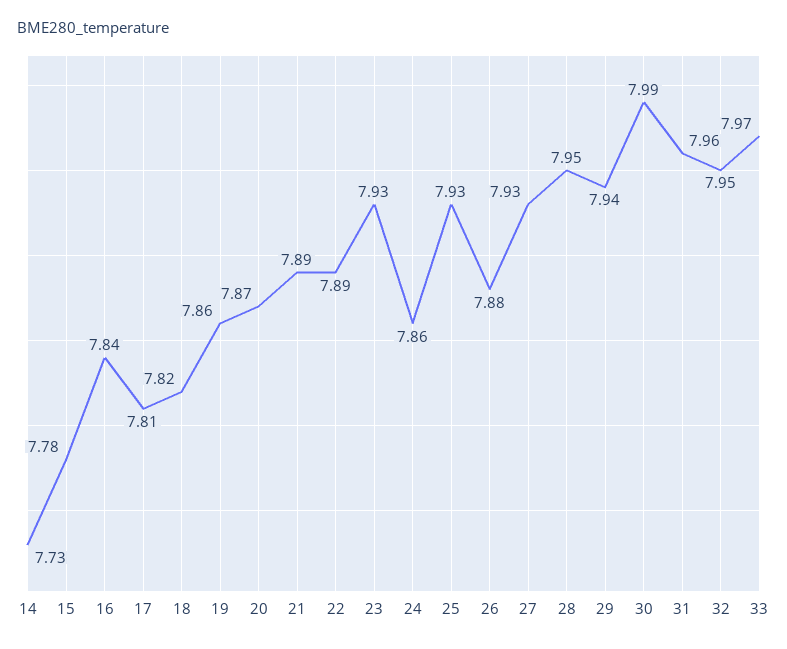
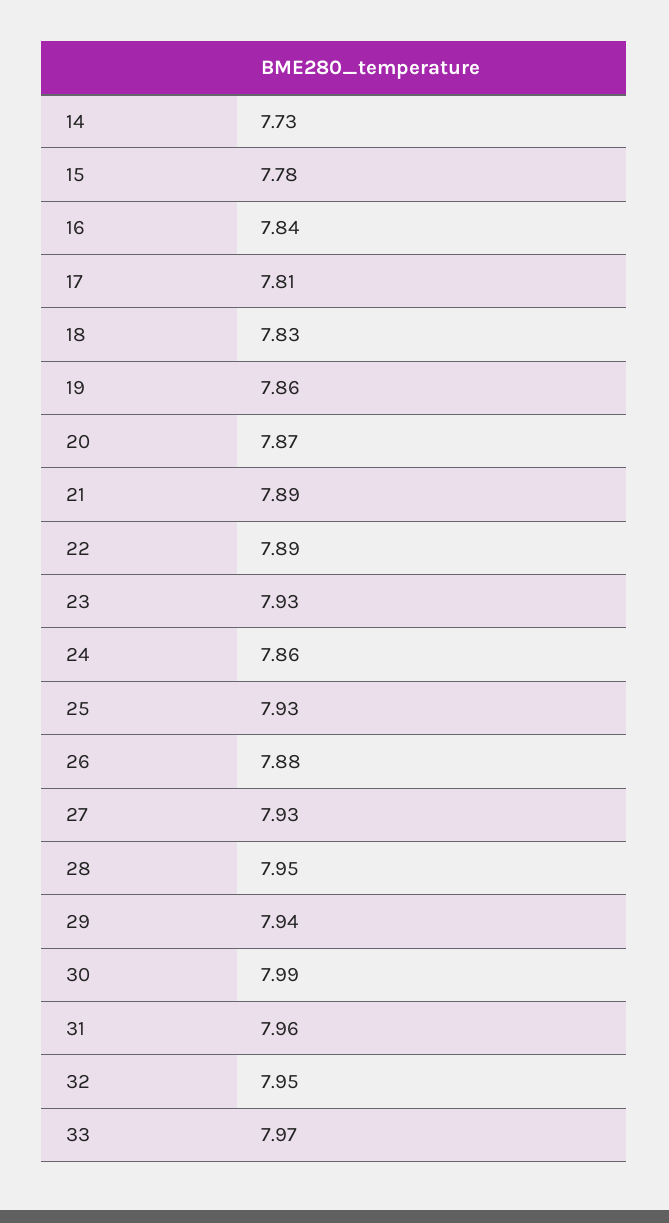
  {
    "14": 7.73,
    "15": 7.78,
    "16": 7.84,
    "17": 7.81,
-   "18": 7.82,
+   "18": 7.83,
    "19": 7.86,
    "20": 7.87,
    "21": 7.89,
    "22": 7.89,
    "23": 7.93,
    "24": 7.86,
    "25": 7.93,
    "26": 7.88,
    "27": 7.93,
    "28": 7.95,
    "29": 7.94,
    "30": 7.99,
    "31": 7.96,
    "32": 7.95,
    "33": 7.97
  }

